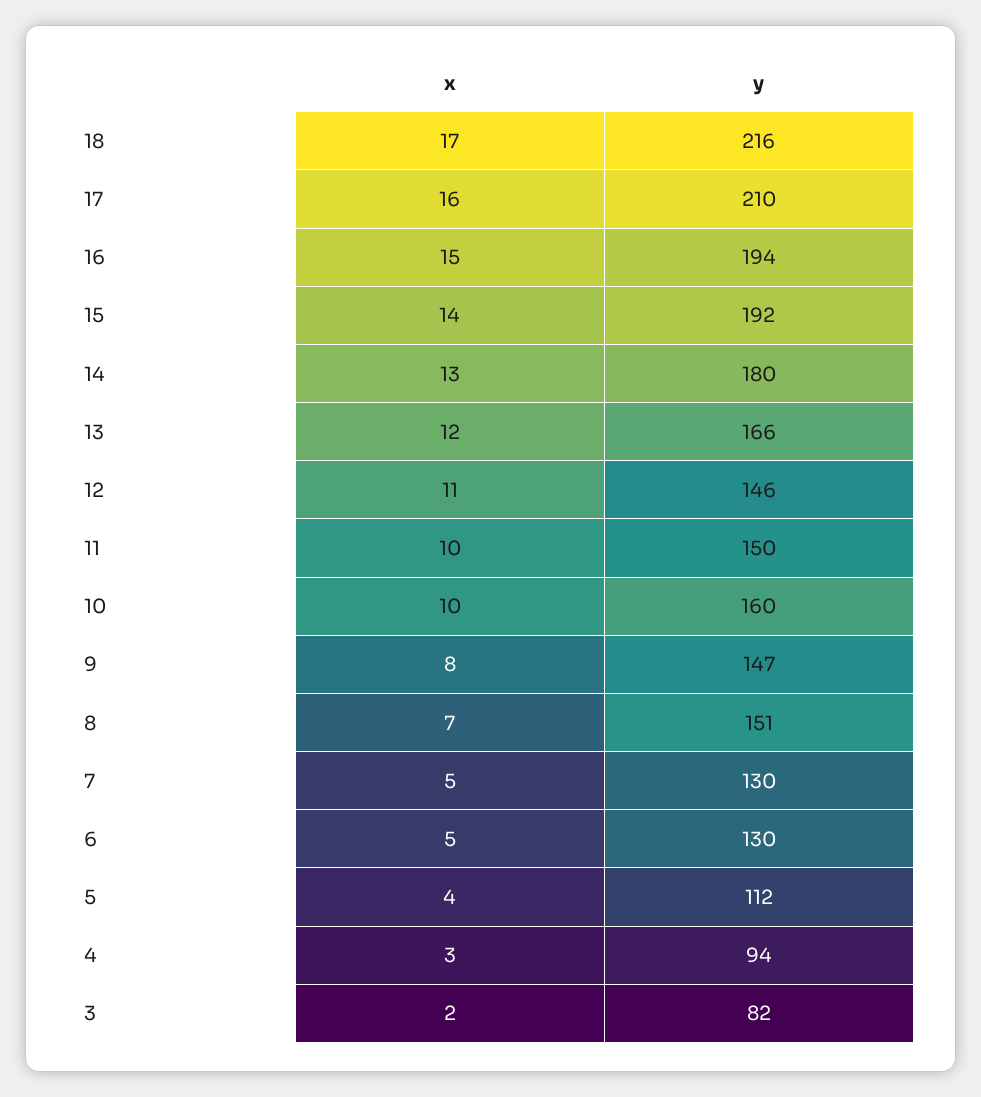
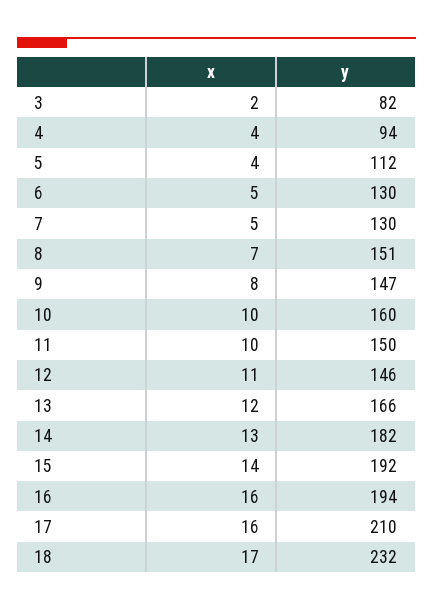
  {
    "x": {
      "18": 17,
      "17": 16,
-     "16": 15,
+     "16": 16,
      "15": 14,
      "14": 13,
      "13": 12,
      "12": 11,
      "11": 10,
      "10": 10,
      "9": 8,
      "8": 7,
      "7": 5,
      "6": 5,
      "5": 4,
-     "4": 3,
+     "4": 4,
      "3": 2
    },
    "y": {
-     "18": 216,
+     "18": 232,
      "17": 210,
      "16": 194,
      "15": 192,
-     "14": 180,
+     "14": 182,
      "13": 166,
      "12": 146,
      "11": 150,
      "10": 160,
      "9": 147,
      "8": 151,
      "7": 130,
      "6": 130,
      "5": 112,
      "4": 94,
      "3": 82
    }
  }

